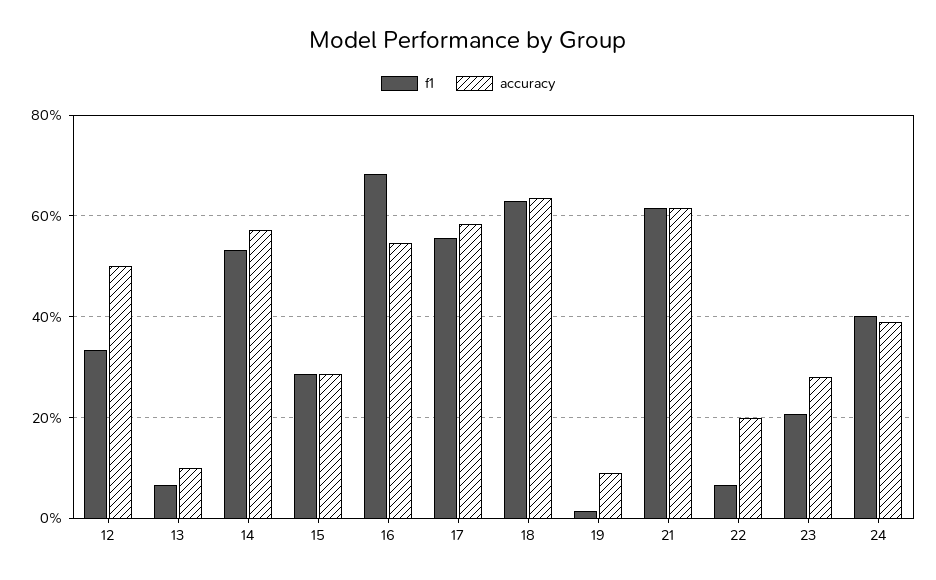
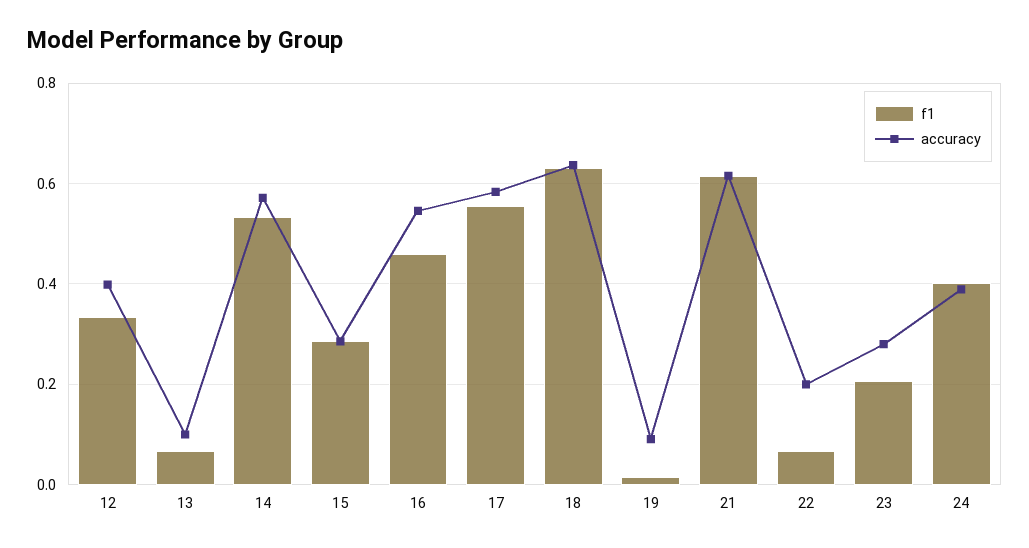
  {
    "f1": {
      "12": 0.34,
      "13": 0.06,
      "14": 0.54,
      "15": 0.28,
-     "16": 0.68,
+     "16": 0.46,
      "17": 0.56,
      "18": 0.64,
      "19": 0.02,
      "21": 0.62,
      "22": 0.06,
      "23": 0.2,
      "24": 0.4
    },
    "accuracy": {
-     "12": 0.5,
+     "12": 0.4,
      "13": 0.1,
      "14": 0.58,
      "15": 0.28,
      "16": 0.54,
      "17": 0.58,
      "18": 0.64,
      "19": 0.1,
      "21": 0.62,
      "22": 0.2,
      "23": 0.28,
      "24": 0.38
    }
  }

